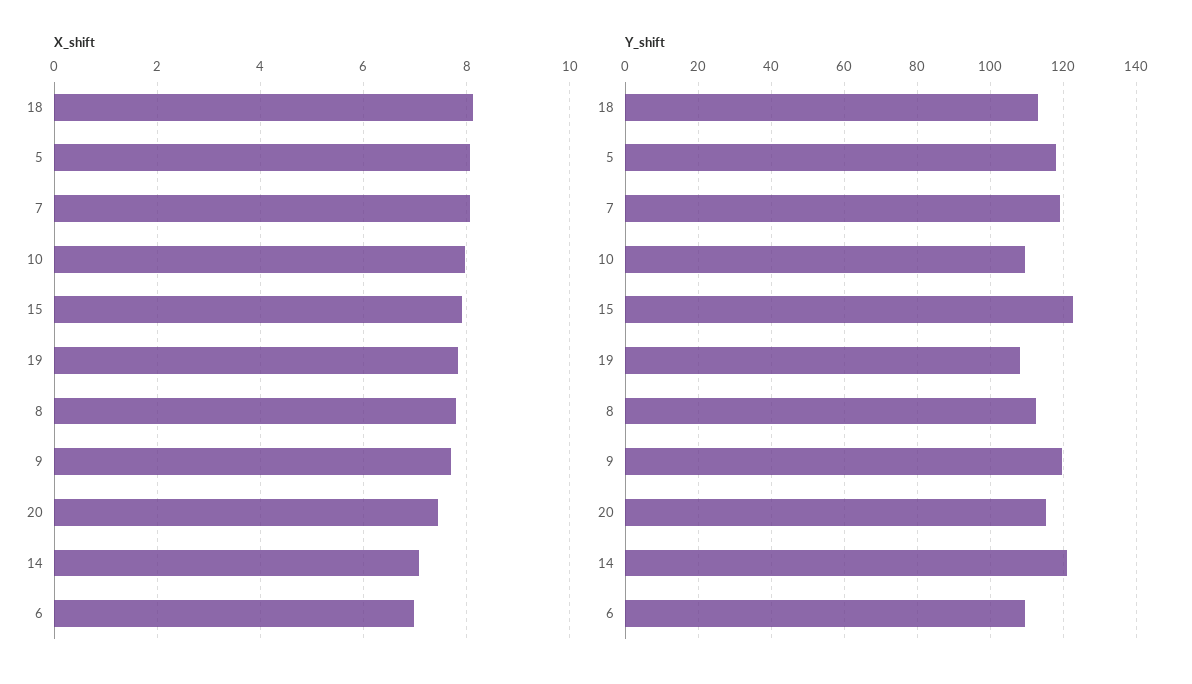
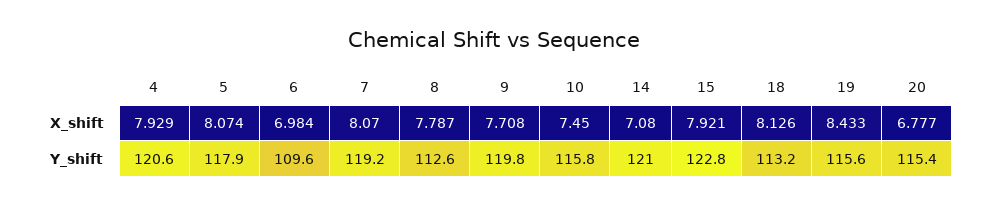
  {
    "X_shift": {
      "18": 8.126,
      "5": 8.074,
      "7": 8.07,
-     "10": 8,
+     "10": 7.45,
      "15": 7.921,
-     "19": 7.8,
+     "19": 8.433,
      "8": 7.787,
      "9": 7.708,
-     "20": 7.4,
+     "20": 6.777,
      "14": 7.08,
-     "6": 6.984
+     "6": 6.984,
+     "4": 7.929
    },
    "Y_shift": {
      "18": 113.2,
      "5": 117.9,
      "7": 119.2,
-     "10": 110,
+     "10": 115.8,
      "15": 122.8,
-     "19": 108,
+     "19": 115.6,
      "8": 112.6,
      "9": 119.8,
      "20": 115.4,
      "14": 121,
-     "6": 109.6
+     "6": 109.6,
+     "4": 120.6
    }
  }

